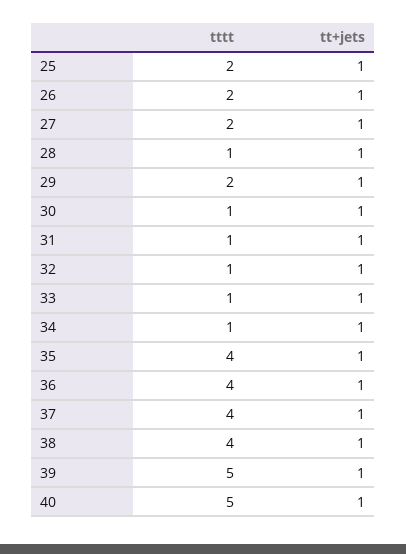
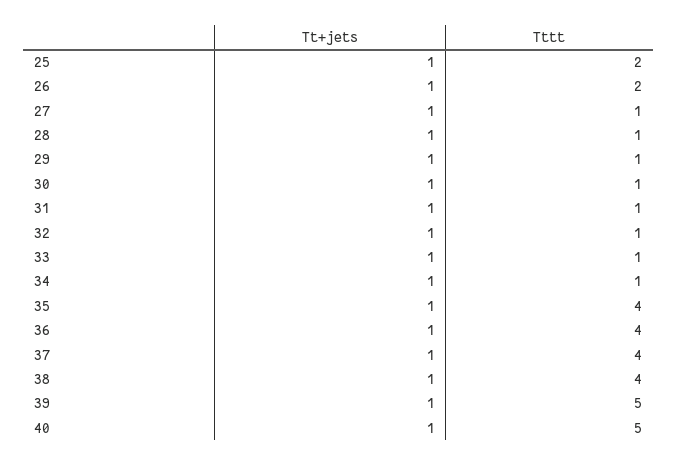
  {
    "tttt": {
      "25": 2,
      "26": 2,
-     "27": 2,
+     "27": 1,
      "28": 1,
-     "29": 2,
+     "29": 1,
      "30": 1,
      "31": 1,
      "32": 1,
      "33": 1,
      "34": 1,
      "35": 4,
      "36": 4,
      "37": 4,
      "38": 4,
      "39": 5,
      "40": 5
    },
    "tt+jets": {
      "25": 1,
      "26": 1,
      "27": 1,
      "28": 1,
      "29": 1,
      "30": 1,
      "31": 1,
      "32": 1,
      "33": 1,
      "34": 1,
      "35": 1,
      "36": 1,
      "37": 1,
      "38": 1,
      "39": 1,
      "40": 1
    }
  }

